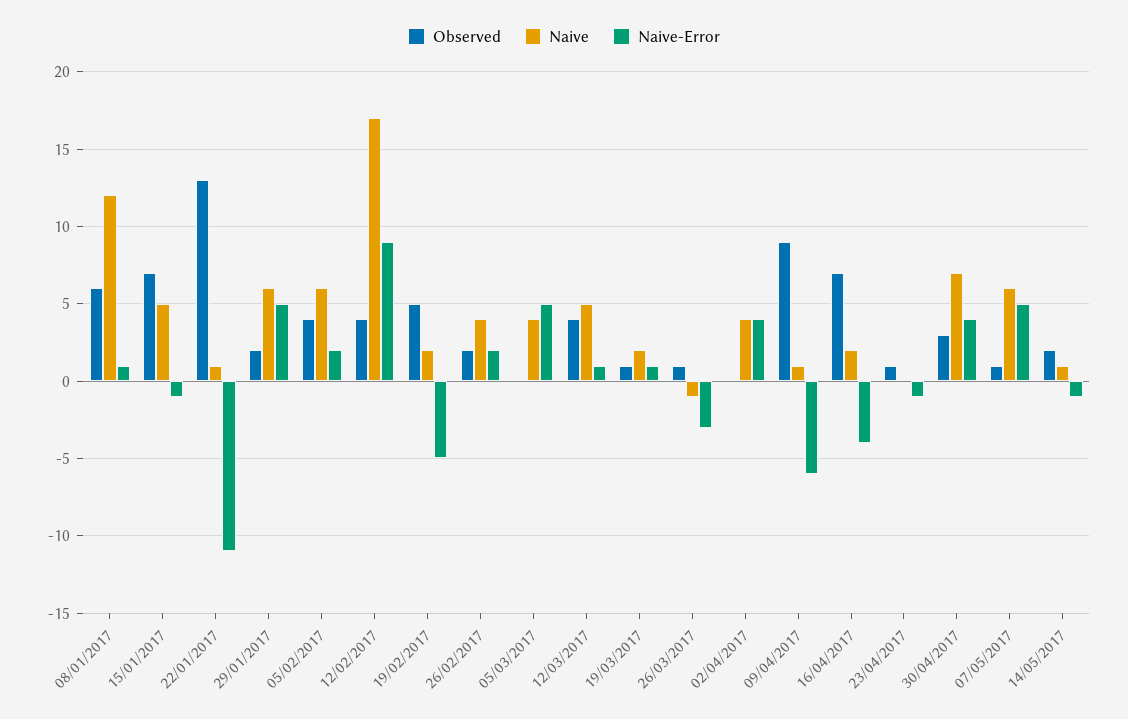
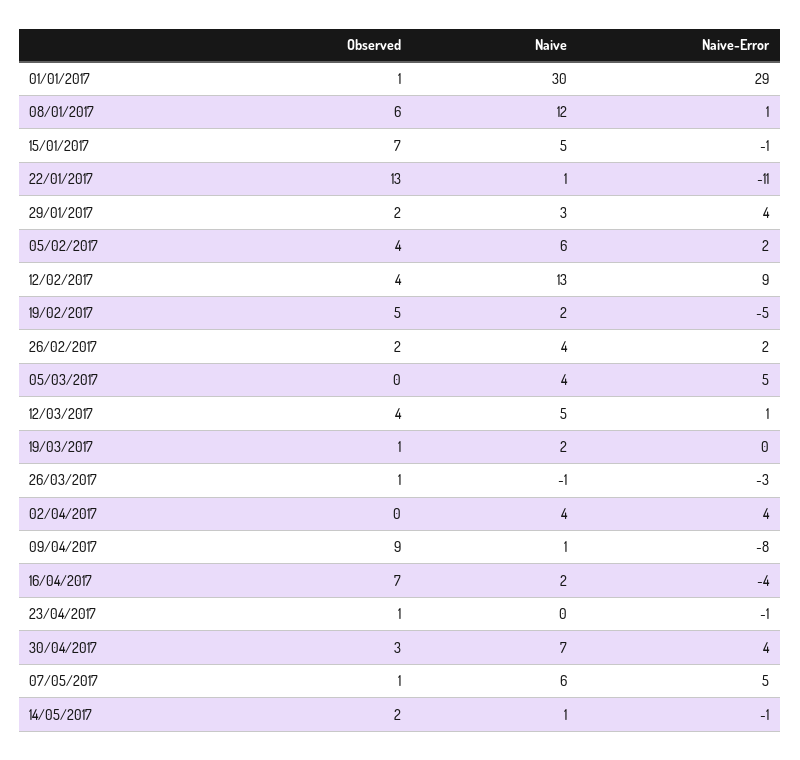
  {
    "Observed": {
      "08/01/2017": 6,
      "15/01/2017": 7,
      "22/01/2017": 13,
      "29/01/2017": 2,
      "05/02/2017": 4,
      "12/02/2017": 4,
      "19/02/2017": 5,
      "26/02/2017": 2,
      "05/03/2017": 0,
      "12/03/2017": 4,
      "19/03/2017": 1,
      "26/03/2017": 1,
      "02/04/2017": 0,
      "09/04/2017": 9,
      "16/04/2017": 7,
      "23/04/2017": 1,
      "30/04/2017": 3,
      "07/05/2017": 1,
-     "14/05/2017": 2
+     "14/05/2017": 2,
+     "01/01/2017": 1
    },
    "Naive": {
      "08/01/2017": 12,
      "15/01/2017": 5,
      "22/01/2017": 1,
-     "29/01/2017": 6,
+     "29/01/2017": 3,
      "05/02/2017": 6,
-     "12/02/2017": 17,
+     "12/02/2017": 13,
      "19/02/2017": 2,
      "26/02/2017": 4,
      "05/03/2017": 4,
      "12/03/2017": 5,
      "19/03/2017": 2,
      "26/03/2017": -1,
      "02/04/2017": 4,
      "09/04/2017": 1,
      "16/04/2017": 2,
      "23/04/2017": 0,
      "30/04/2017": 7,
      "07/05/2017": 6,
-     "14/05/2017": 1
+     "14/05/2017": 1,
+     "01/01/2017": 30
    },
    "Naive-Error": {
      "08/01/2017": 1,
      "15/01/2017": -1,
      "22/01/2017": -11,
-     "29/01/2017": 5,
+     "29/01/2017": 4,
      "05/02/2017": 2,
      "12/02/2017": 9,
      "19/02/2017": -5,
      "26/02/2017": 2,
      "05/03/2017": 5,
      "12/03/2017": 1,
-     "19/03/2017": 1,
+     "19/03/2017": 0,
      "26/03/2017": -3,
      "02/04/2017": 4,
-     "09/04/2017": -6,
+     "09/04/2017": -8,
      "16/04/2017": -4,
      "23/04/2017": -1,
      "30/04/2017": 4,
      "07/05/2017": 5,
-     "14/05/2017": -1
+     "14/05/2017": -1,
+     "01/01/2017": 29
    }
  }

